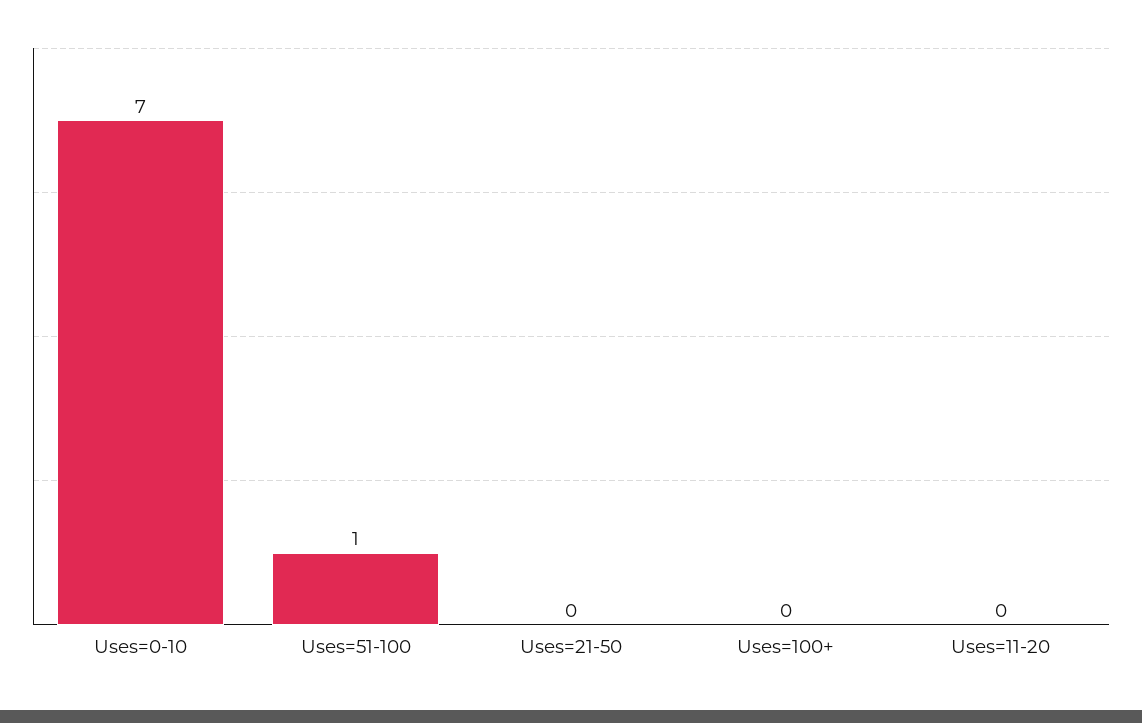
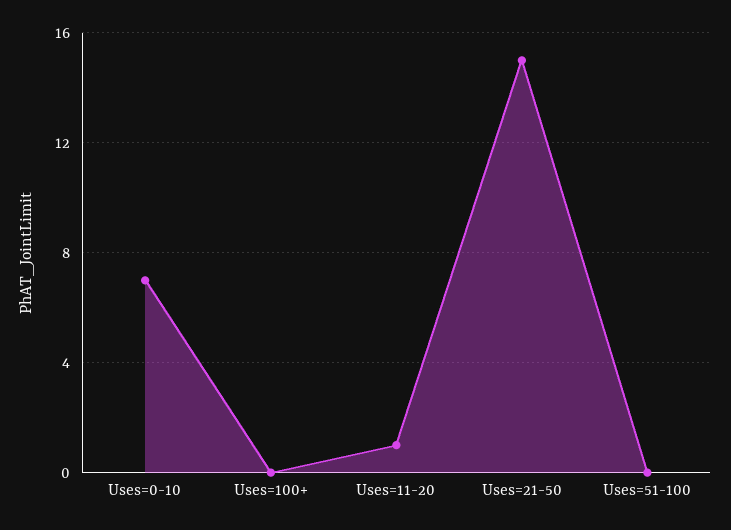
  {
    "Uses=0-10": 7,
-   "Uses=51-100": 1,
+   "Uses=51-100": 0,
-   "Uses=21-50": 0,
+   "Uses=21-50": 15,
    "Uses=100+": 0,
-   "Uses=11-20": 0
+   "Uses=11-20": 1
  }

